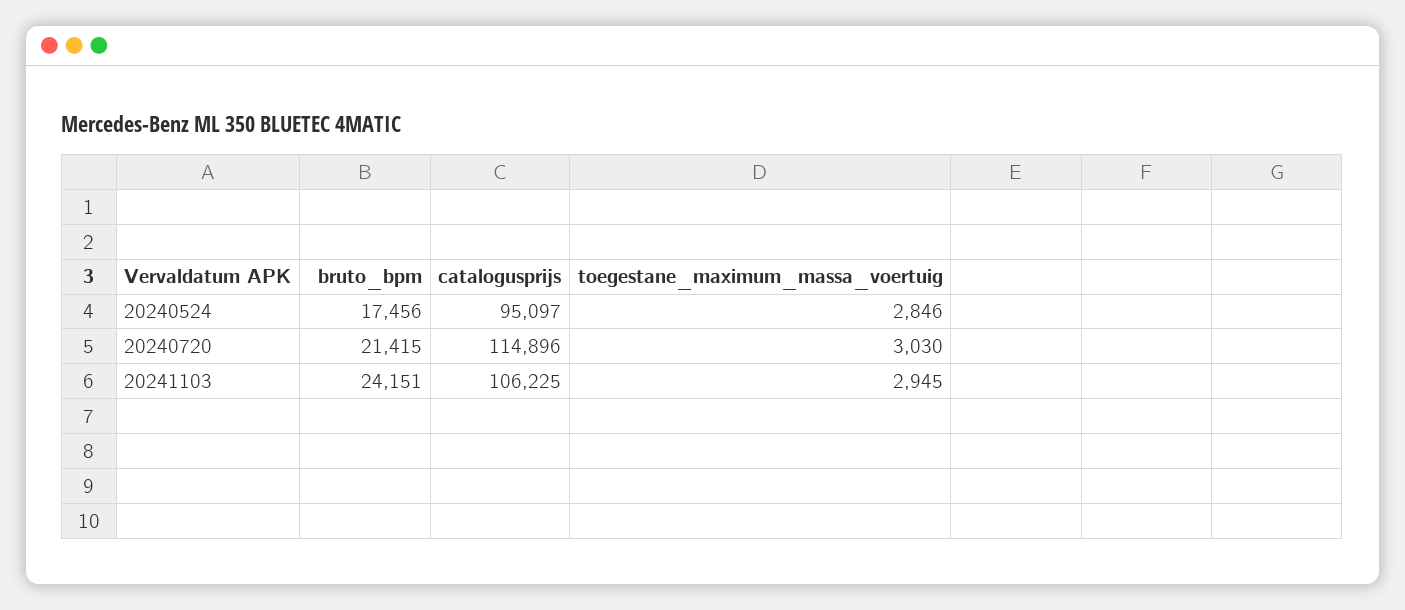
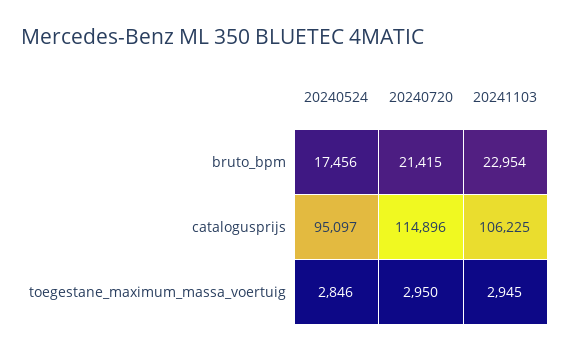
  {
    "bruto_bpm": {
      "20240524": 17456,
      "20240720": 21415,
-     "20241103": 24151
+     "20241103": 22954
    },
    "catalogusprijs": {
      "20240524": 95097,
      "20240720": 114896,
      "20241103": 106225
    },
    "toegestane_maximum_massa_voertuig": {
      "20240524": 2846,
-     "20240720": 3030,
+     "20240720": 2950,
      "20241103": 2945
    }
  }

